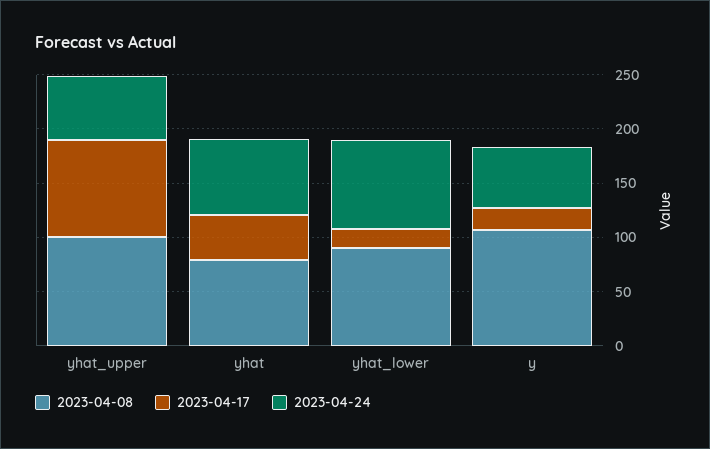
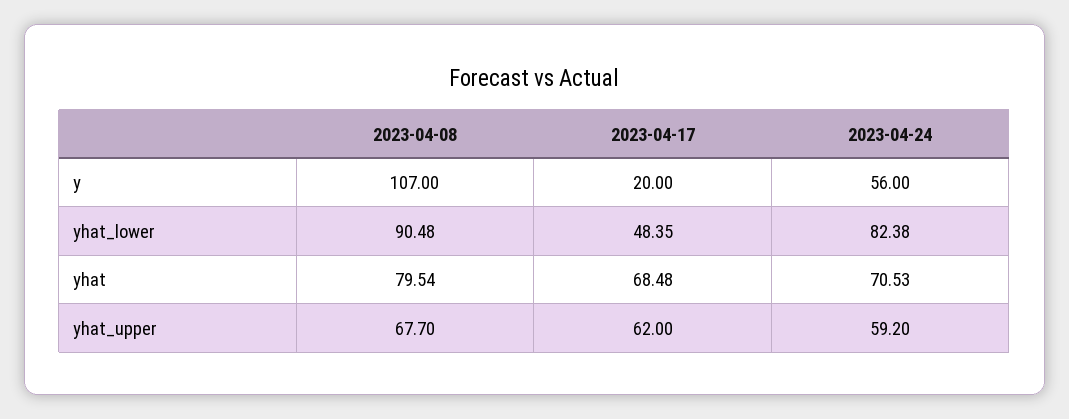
  {
    "2023-04-08": {
-     "yhat_upper": 100,
+     "yhat_upper": 67.7,
      "yhat": 79.54,
      "yhat_lower": 90.48,
      "y": 107
    },
    "2023-04-17": {
-     "yhat_upper": 90,
+     "yhat_upper": 62,
-     "yhat": 40,
+     "yhat": 68.48,
-     "yhat_lower": 20,
+     "yhat_lower": 48.35,
      "y": 20
    },
    "2023-04-24": {
      "yhat_upper": 59.2,
      "yhat": 70.53,
      "yhat_lower": 82.38,
      "y": 56
    }
  }

